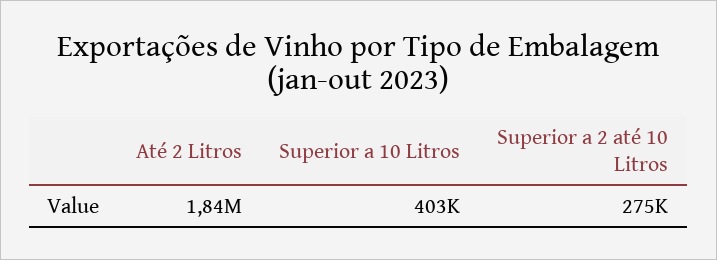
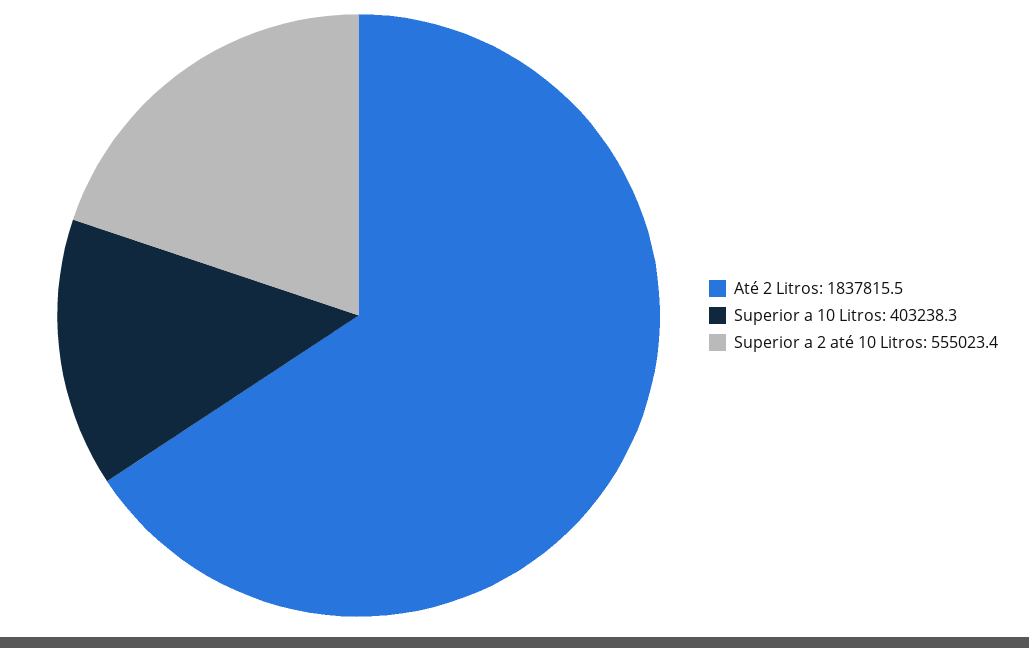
  {
    "Até 2 Litros": 1837815.5,
    "Superior a 10 Litros": 403238.3,
-   "Superior a 2 até 10 Litros": 275000
+   "Superior a 2 até 10 Litros": 555023.4
  }

